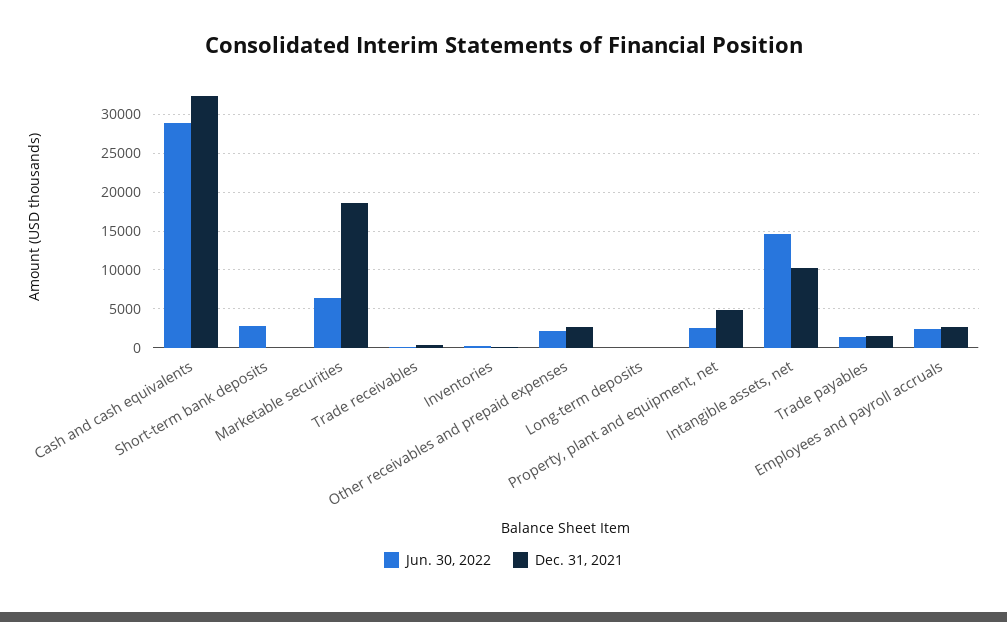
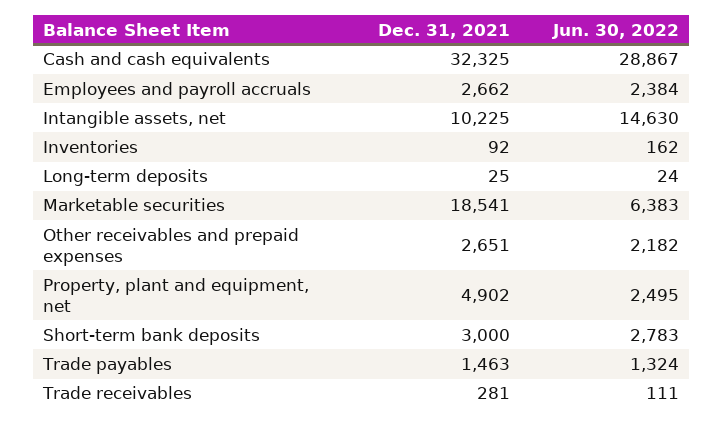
  {
    "Jun. 30, 2022": {
      "Cash and cash equivalents": 28867,
      "Short-term bank deposits": 2783,
      "Marketable securities": 6383,
      "Trade receivables": 111,
      "Inventories": 162,
      "Other receivables and prepaid expenses": 2182,
      "Long-term deposits": 24,
      "Property, plant and equipment, net": 2495,
      "Intangible assets, net": 14630,
      "Trade payables": 1324,
      "Employees and payroll accruals": 2384
    },
    "Dec. 31, 2021": {
      "Cash and cash equivalents": 32325,
-     "Short-term bank deposits": 0,
+     "Short-term bank deposits": 3000,
      "Marketable securities": 18541,
      "Trade receivables": 281,
      "Inventories": 92,
      "Other receivables and prepaid expenses": 2651,
      "Long-term deposits": 25,
      "Property, plant and equipment, net": 4902,
      "Intangible assets, net": 10225,
      "Trade payables": 1463,
      "Employees and payroll accruals": 2662
    }
  }

